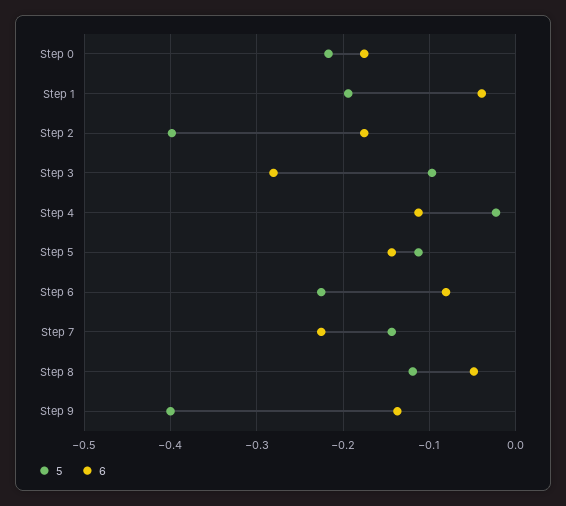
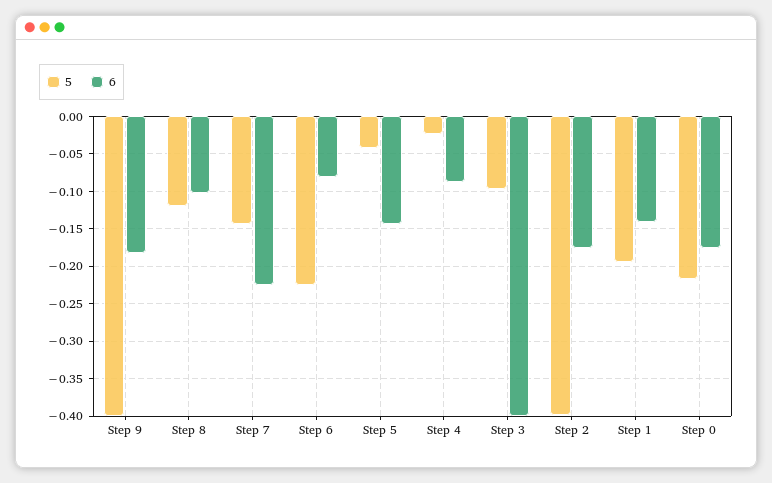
  {
    "5": {
      "Step 0": -0.22,
      "Step 1": -0.19,
      "Step 2": -0.4,
      "Step 3": -0.1,
      "Step 4": -0.02,
-     "Step 5": -0.11,
+     "Step 5": -0.04,
      "Step 6": -0.23,
      "Step 7": -0.14,
      "Step 8": -0.12,
      "Step 9": -0.4
    },
    "6": {
      "Step 0": -0.18,
-     "Step 1": -0.04,
+     "Step 1": -0.14,
      "Step 2": -0.18,
-     "Step 3": -0.28,
+     "Step 3": -0.4,
-     "Step 4": -0.11,
+     "Step 4": -0.09,
      "Step 5": -0.14,
      "Step 6": -0.08,
      "Step 7": -0.23,
-     "Step 8": -0.05,
+     "Step 8": -0.1,
-     "Step 9": -0.14
+     "Step 9": -0.18
    }
  }

